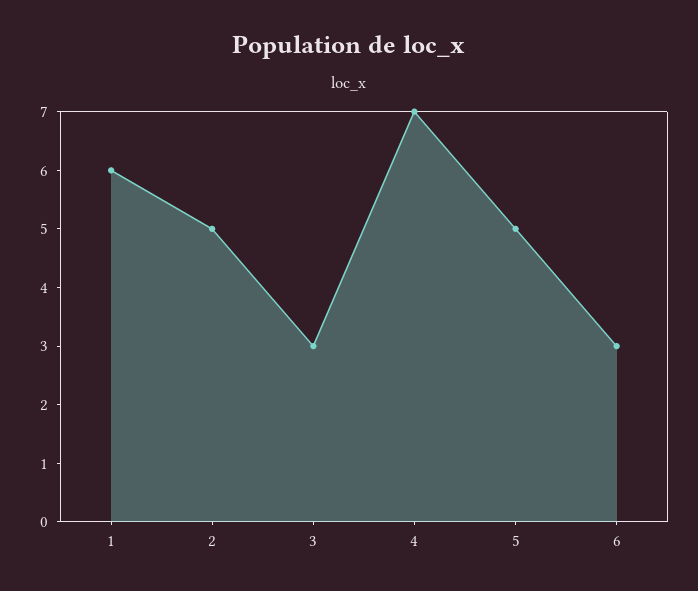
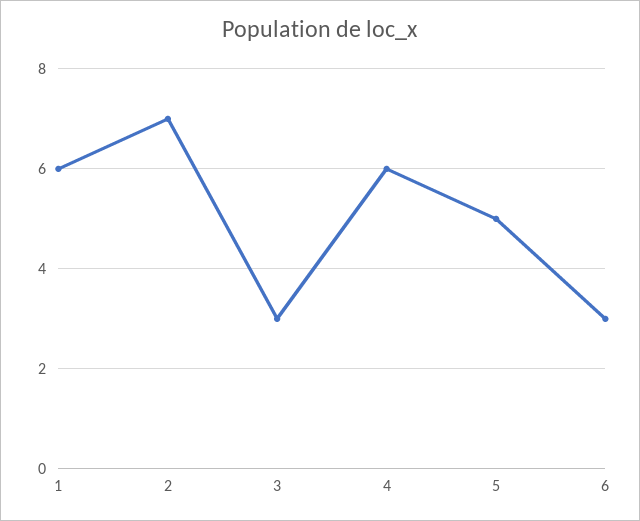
  {
    "1": 6,
-   "2": 5,
+   "2": 7,
    "3": 3,
-   "4": 7,
+   "4": 6,
    "5": 5,
    "6": 3
  }

